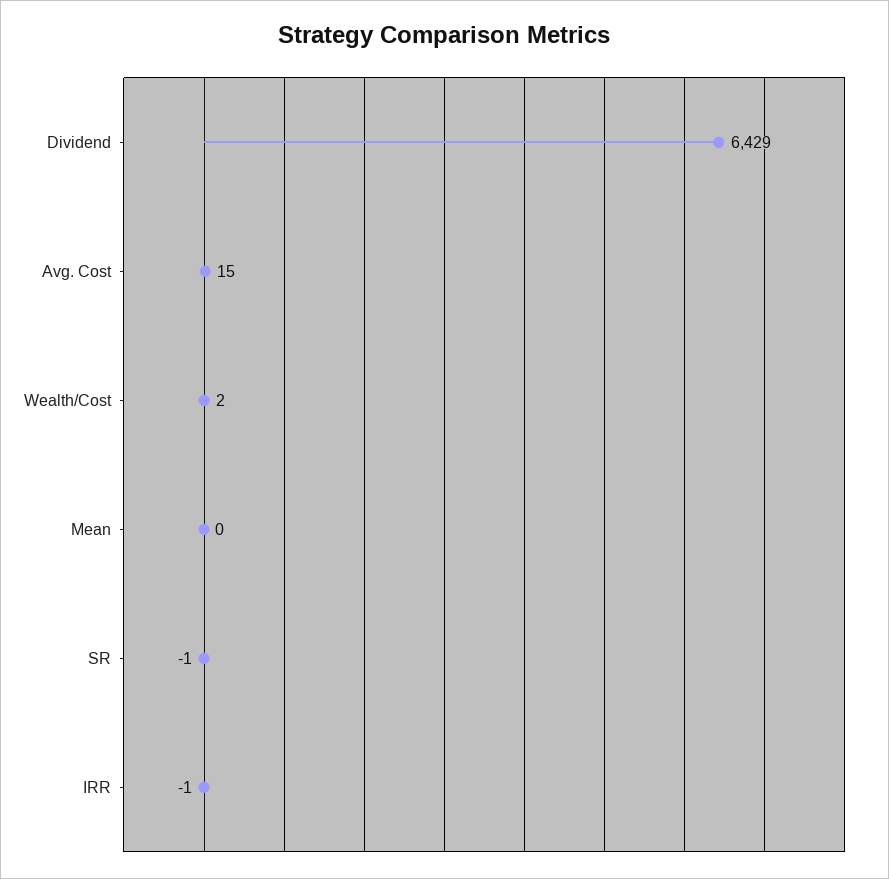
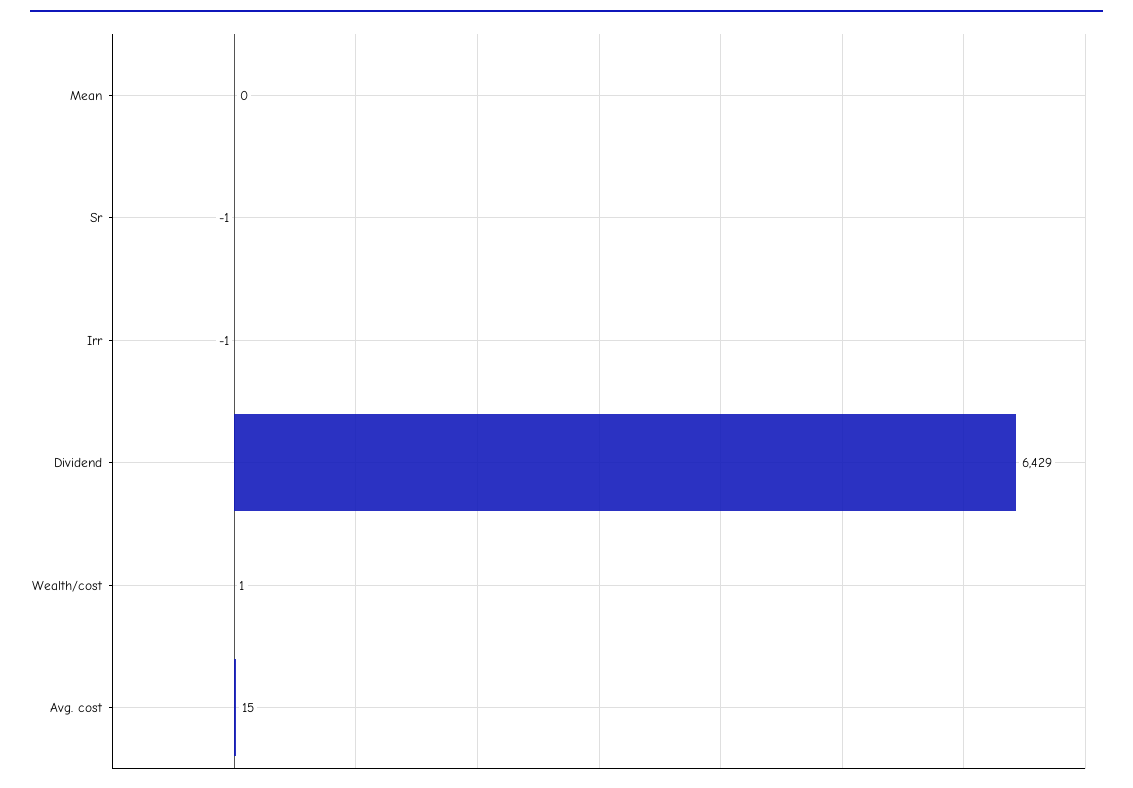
  {
    "Dividend": 6429,
    "Avg. Cost": 15,
-   "Wealth/Cost": 2,
+   "Wealth/Cost": 1,
    "Mean": 0,
    "SR": -1,
    "IRR": -1
  }

